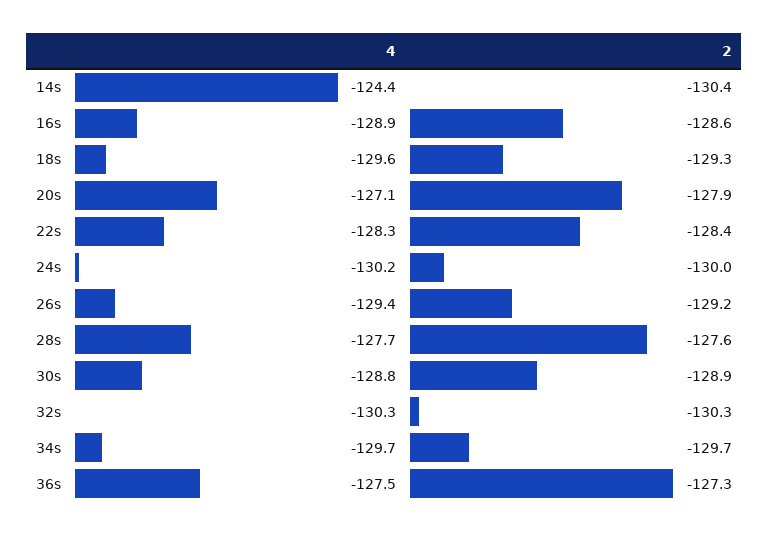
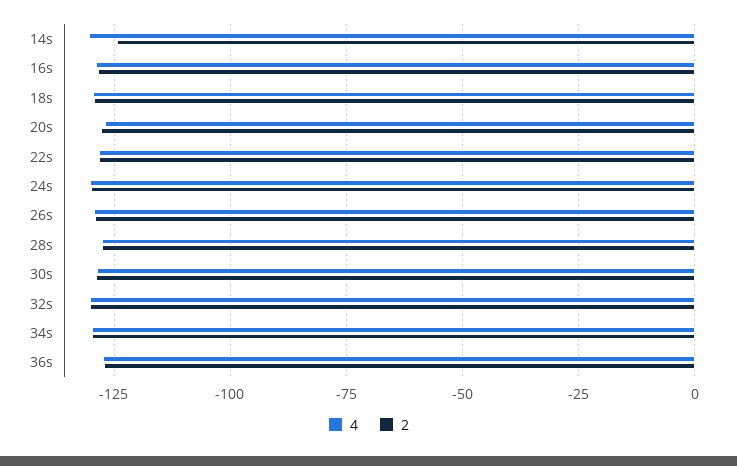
  {
    "4": {
-     "14s": -124.4,
+     "14s": -130,
      "16s": -128.9,
      "18s": -129.6,
      "20s": -127.1,
      "22s": -128.3,
      "24s": -130.2,
      "26s": -129.4,
      "28s": -127.7,
      "30s": -128.8,
      "32s": -130.3,
      "34s": -129.7,
      "36s": -127.5
    },
    "2": {
-     "14s": -130.4,
+     "14s": -125,
      "16s": -128.6,
      "18s": -129.3,
      "20s": -127.9,
      "22s": -128.4,
      "24s": -130,
      "26s": -129.2,
      "28s": -127.6,
      "30s": -128.9,
      "32s": -130.3,
      "34s": -129.7,
      "36s": -127.3
    }
  }

